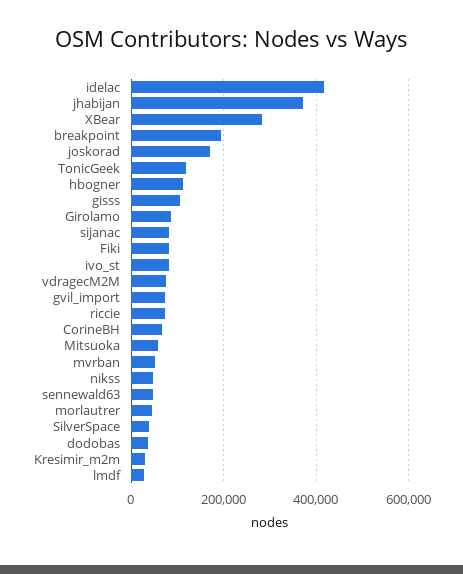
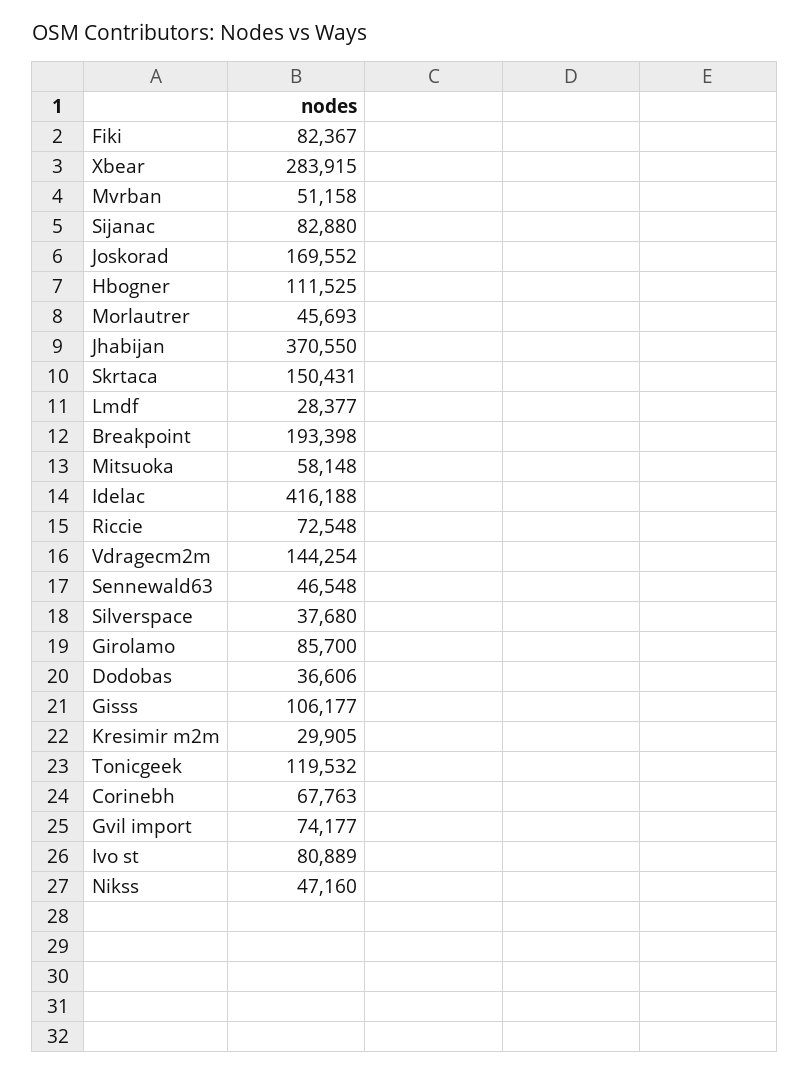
  {
    "idelac": 416188,
    "jhabijan": 370550,
    "XBear": 283915,
    "breakpoint": 193398,
    "joskorad": 169552,
    "TonicGeek": 119532,
    "hbogner": 111525,
    "gisss": 106177,
    "Girolamo": 85700,
    "sijanac": 82880,
    "Fiki": 82367,
    "ivo_st": 80889,
-   "vdragecM2M": 80000,
+   "vdragecM2M": 144254,
    "gvil_import": 74177,
    "riccie": 72548,
    "CorineBH": 67763,
    "Mitsuoka": 58148,
    "mvrban": 51158,
    "nikss": 47160,
    "sennewald63": 46548,
    "morlautrer": 45693,
    "SilverSpace": 37680,
    "dodobas": 36606,
    "Kresimir_m2m": 29905,
-   "lmdf": 28377
+   "lmdf": 28377,
+   "Skrtaca": 150431
  }

